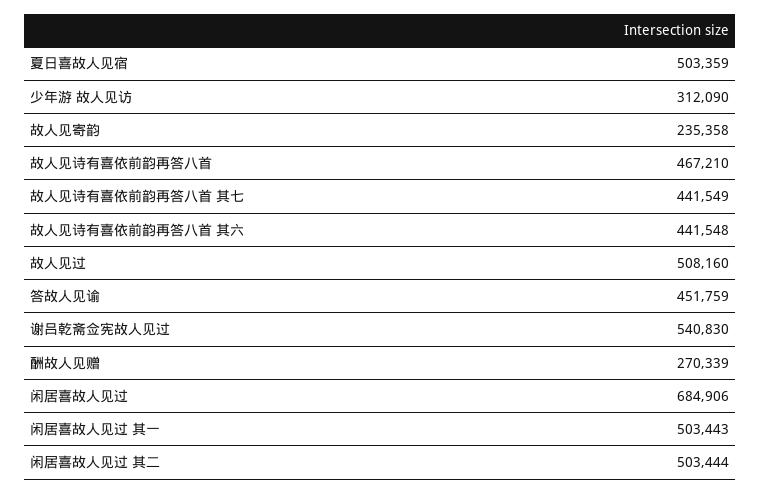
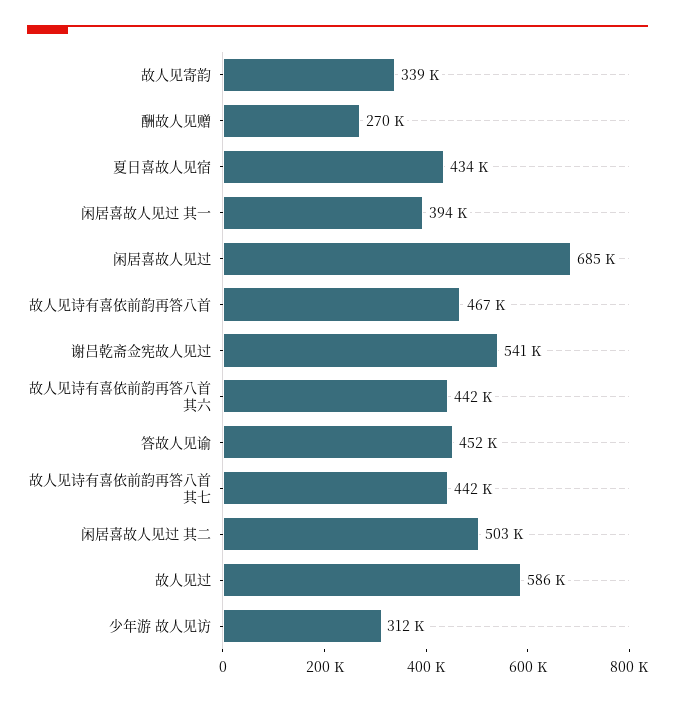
  {
-   "夏日喜故人见宿": 503359,
+   "夏日喜故人见宿": 434000,
    "少年游 故人见访": 312090,
-   "故人见寄韵": 235358,
+   "故人见寄韵": 339000,
    "故人见诗有喜依前韵再答八首": 467210,
    "故人见诗有喜依前韵再答八首 其七": 441549,
    "故人见诗有喜依前韵再答八首 其六": 441548,
-   "故人见过": 508160,
+   "故人见过": 586000,
    "答故人见谕": 451759,
    "谢吕乾斋佥宪故人见过": 540830,
    "酬故人见赠": 270339,
    "闲居喜故人见过": 684906,
-   "闲居喜故人见过 其一": 503443,
+   "闲居喜故人见过 其一": 394000,
    "闲居喜故人见过 其二": 503444
  }

